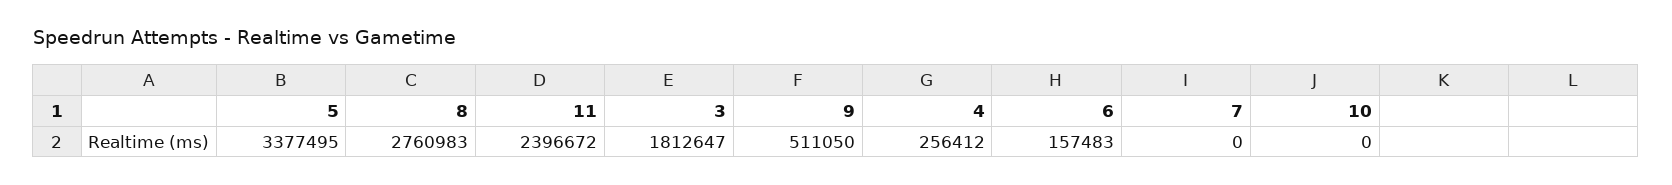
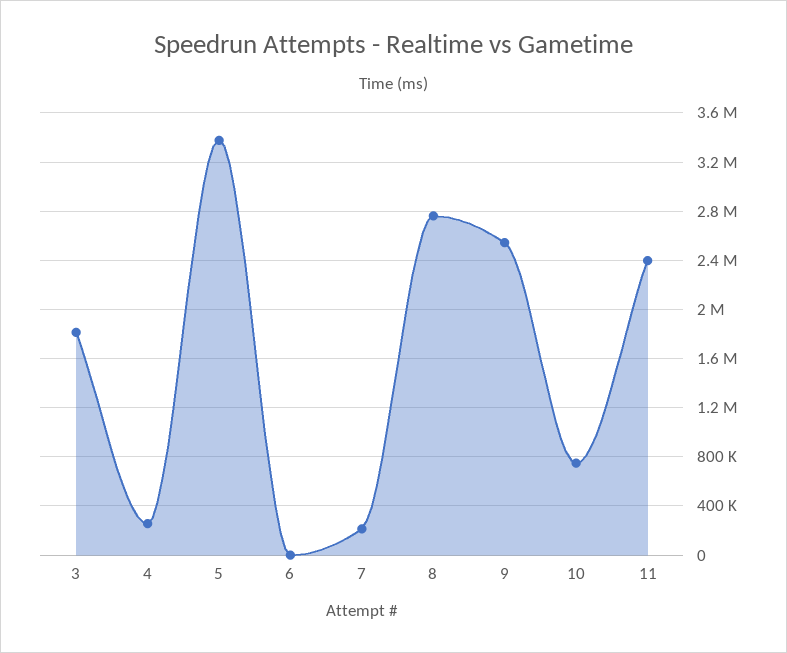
  {
    "5": 3377495,
    "8": 2760983,
    "11": 2396672,
    "3": 1812647,
-   "9": 511050,
+   "9": 2550000,
    "4": 256412,
-   "6": 157483,
+   "6": 0,
-   "7": 0,
+   "7": 200000,
-   "10": 0
+   "10": 750000
  }

